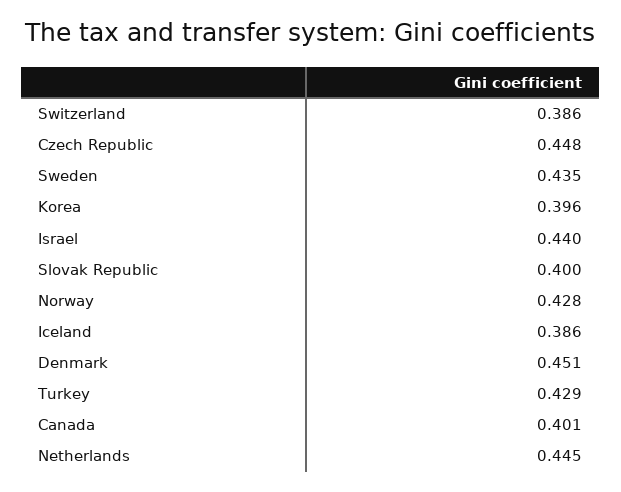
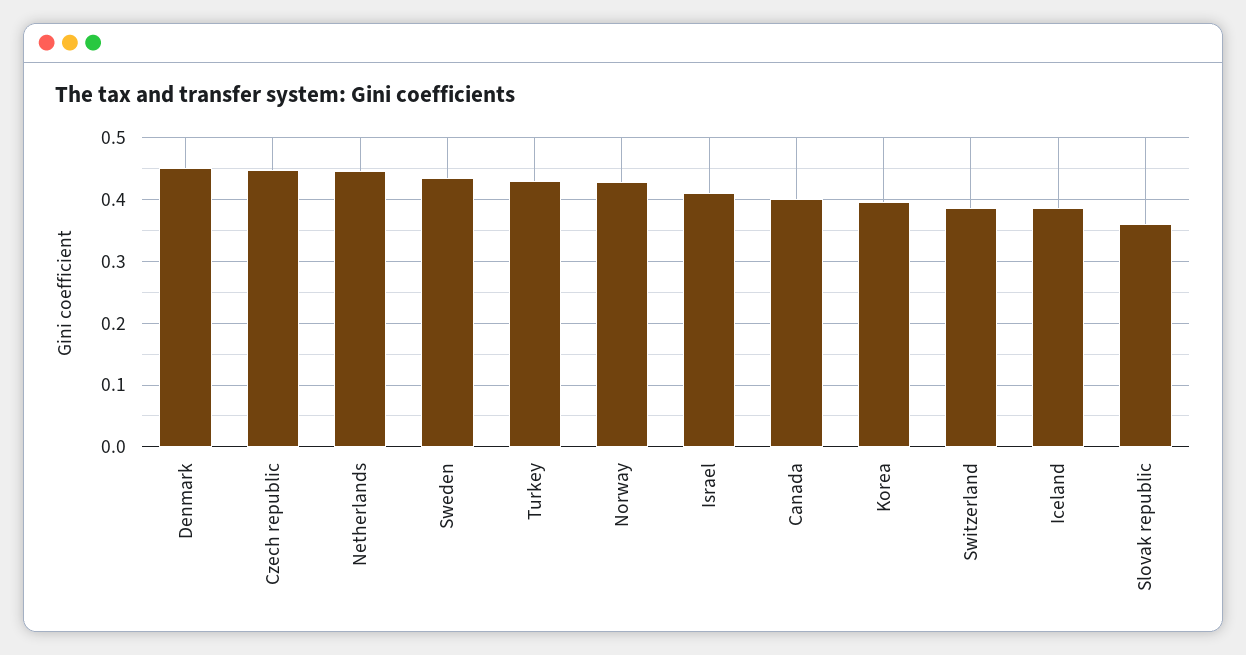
  {
    "Switzerland": 0.386,
    "Czech Republic": 0.448,
    "Sweden": 0.435,
    "Korea": 0.396,
-   "Israel": 0.44,
+   "Israel": 0.41,
-   "Slovak Republic": 0.4,
+   "Slovak Republic": 0.36,
    "Norway": 0.428,
    "Iceland": 0.386,
    "Denmark": 0.451,
    "Turkey": 0.429,
    "Canada": 0.401,
    "Netherlands": 0.445
  }

